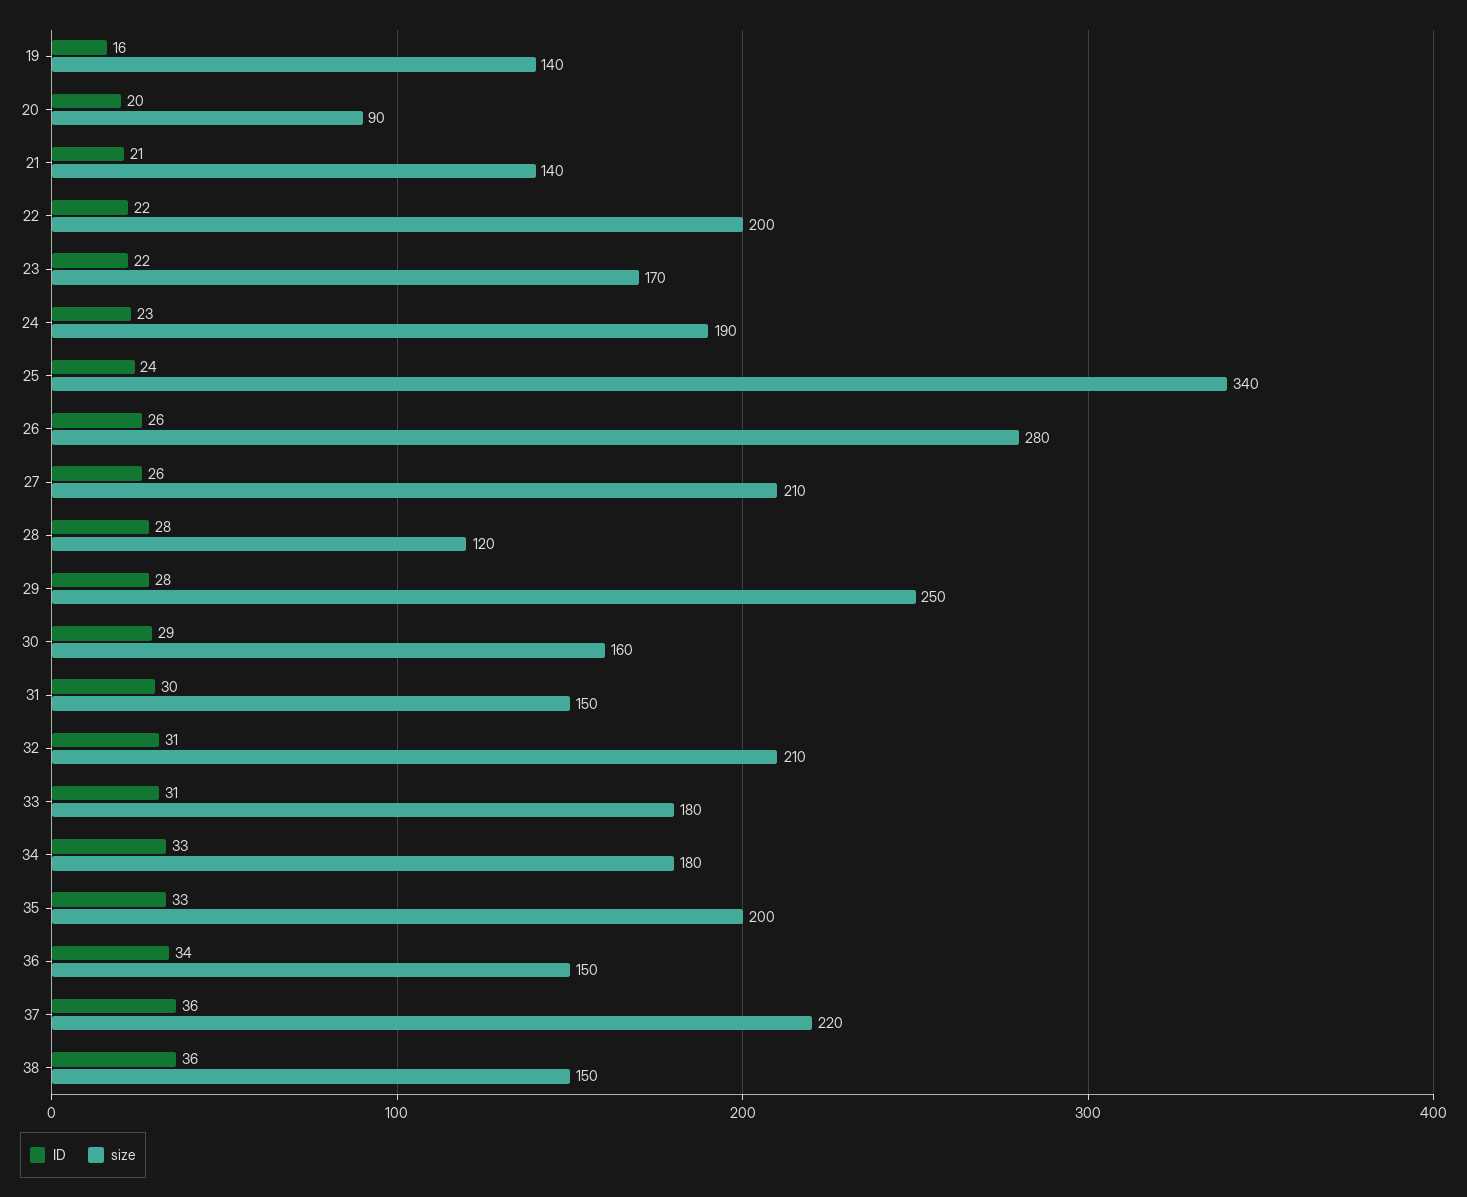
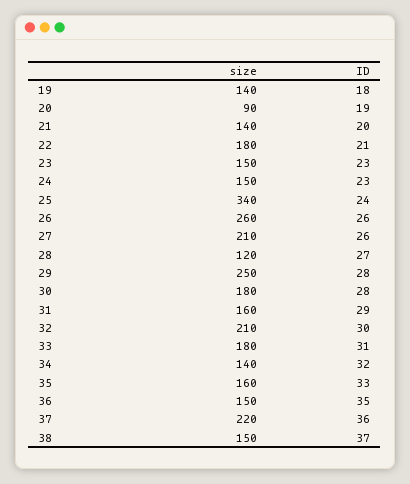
  {
    "ID": {
-     "19": 16,
+     "19": 18,
-     "20": 20,
+     "20": 19,
-     "21": 21,
+     "21": 20,
-     "22": 22,
+     "22": 21,
-     "23": 22,
+     "23": 23,
      "24": 23,
      "25": 24,
      "26": 26,
      "27": 26,
-     "28": 28,
+     "28": 27,
      "29": 28,
-     "30": 29,
+     "30": 28,
-     "31": 30,
+     "31": 29,
-     "32": 31,
+     "32": 30,
      "33": 31,
-     "34": 33,
+     "34": 32,
      "35": 33,
-     "36": 34,
+     "36": 35,
      "37": 36,
-     "38": 36
+     "38": 37
    },
    "size": {
      "19": 140,
      "20": 90,
      "21": 140,
-     "22": 200,
+     "22": 180,
-     "23": 170,
+     "23": 150,
-     "24": 190,
+     "24": 150,
      "25": 340,
-     "26": 280,
+     "26": 260,
      "27": 210,
      "28": 120,
      "29": 250,
-     "30": 160,
+     "30": 180,
-     "31": 150,
+     "31": 160,
      "32": 210,
      "33": 180,
-     "34": 180,
+     "34": 140,
-     "35": 200,
+     "35": 160,
      "36": 150,
      "37": 220,
      "38": 150
    }
  }

